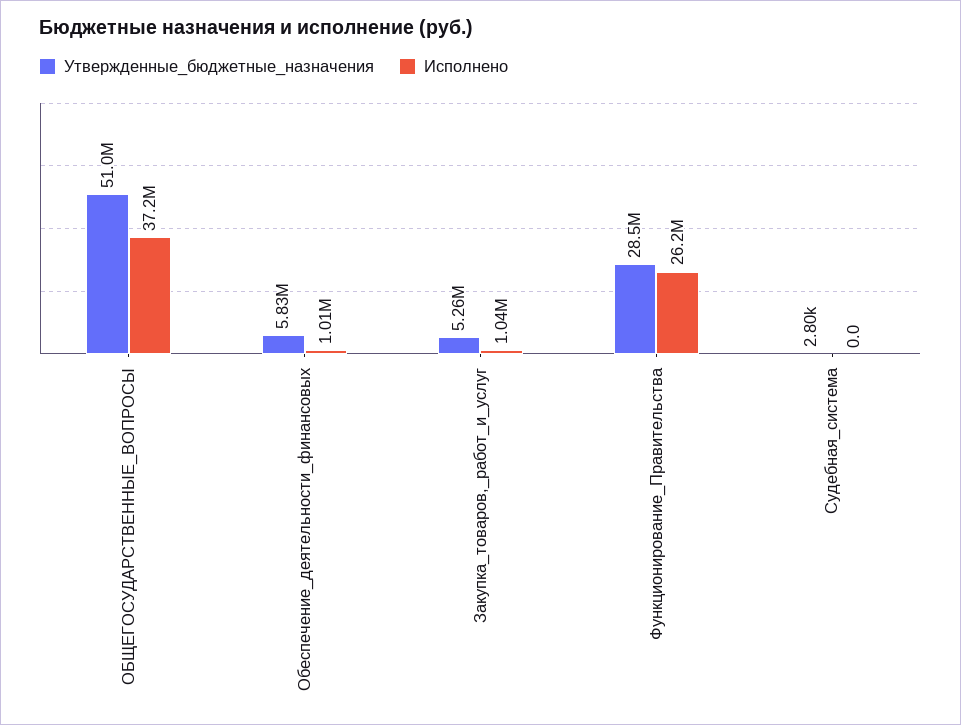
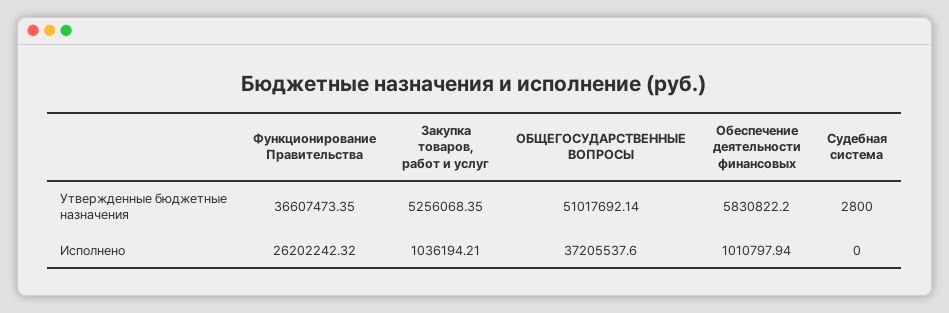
  {
    "Утвержденные_бюджетные_назначения": {
      "ОБЩЕГОСУДАРСТВЕННЫЕ_ВОПРОСЫ": 51017692.14,
      "Обеспечение_деятельности_финансовых": 5830822.2,
      "Закупка_товаров,_работ_и_услуг": 5256068.35,
-     "Функционирование_Правительства": 28500000,
+     "Функционирование_Правительства": 36607473.35,
      "Судебная_система": 2800
    },
    "Исполнено": {
      "ОБЩЕГОСУДАРСТВЕННЫЕ_ВОПРОСЫ": 37205537.6,
      "Обеспечение_деятельности_финансовых": 1010797.94,
      "Закупка_товаров,_работ_и_услуг": 1036194.21,
      "Функционирование_Правительства": 26202242.32,
      "Судебная_система": 0
    }
  }

